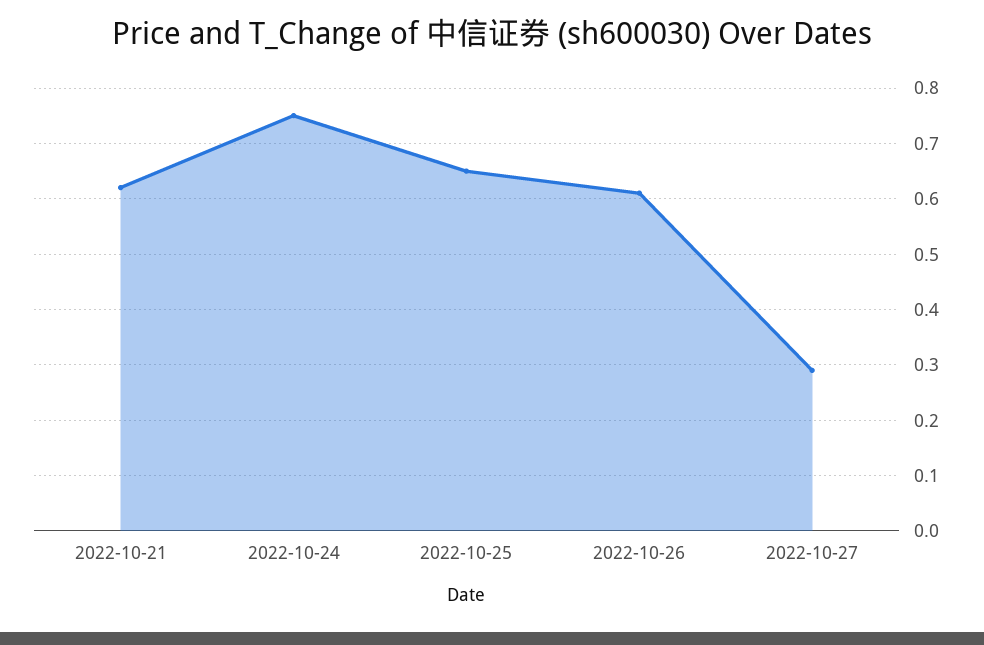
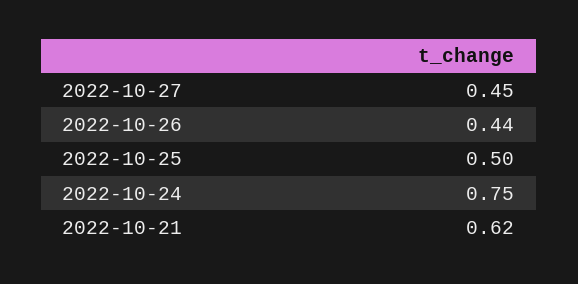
  {
    "2022-10-21": 0.62,
    "2022-10-24": 0.75,
-   "2022-10-25": 0.65,
+   "2022-10-25": 0.5,
-   "2022-10-26": 0.6,
+   "2022-10-26": 0.44,
-   "2022-10-27": 0.3
+   "2022-10-27": 0.45
  }

